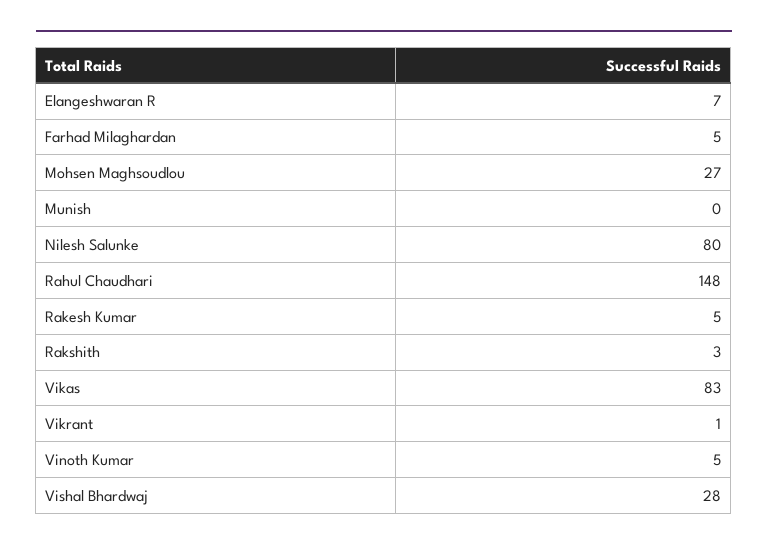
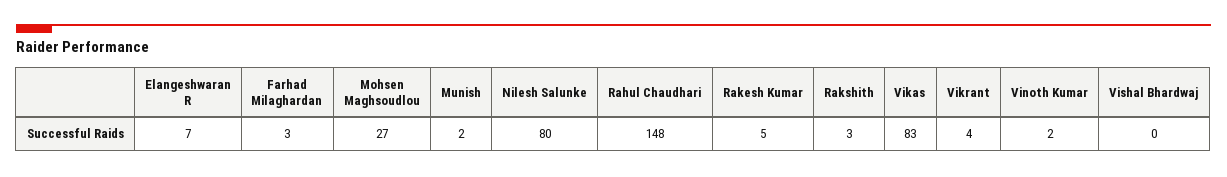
  {
    "Elangeshwaran R": 7,
-   "Farhad Milaghardan": 5,
+   "Farhad Milaghardan": 3,
    "Mohsen Maghsoudlou": 27,
-   "Munish": 0,
+   "Munish": 2,
    "Nilesh Salunke": 80,
    "Rahul Chaudhari": 148,
    "Rakesh Kumar": 5,
    "Rakshith": 3,
    "Vikas": 83,
-   "Vikrant": 1,
+   "Vikrant": 4,
-   "Vinoth Kumar": 5,
+   "Vinoth Kumar": 2,
-   "Vishal Bhardwaj": 28
+   "Vishal Bhardwaj": 0
  }

